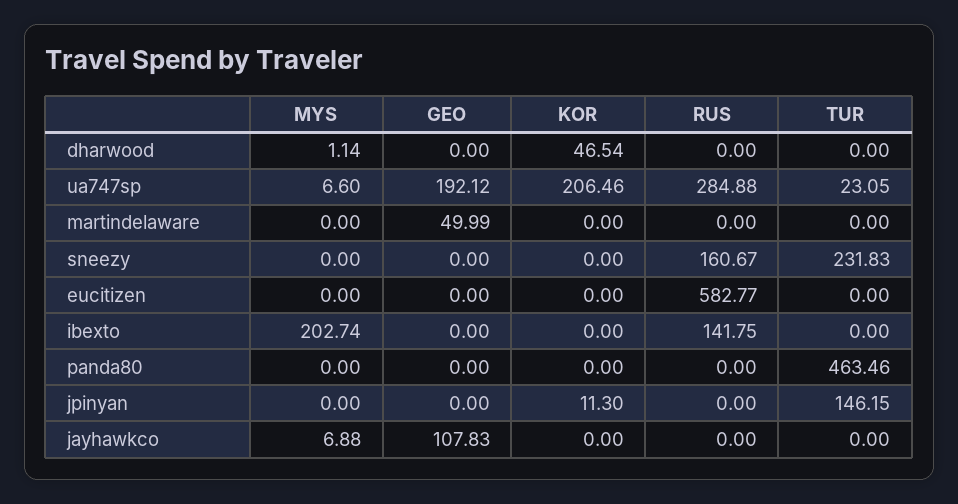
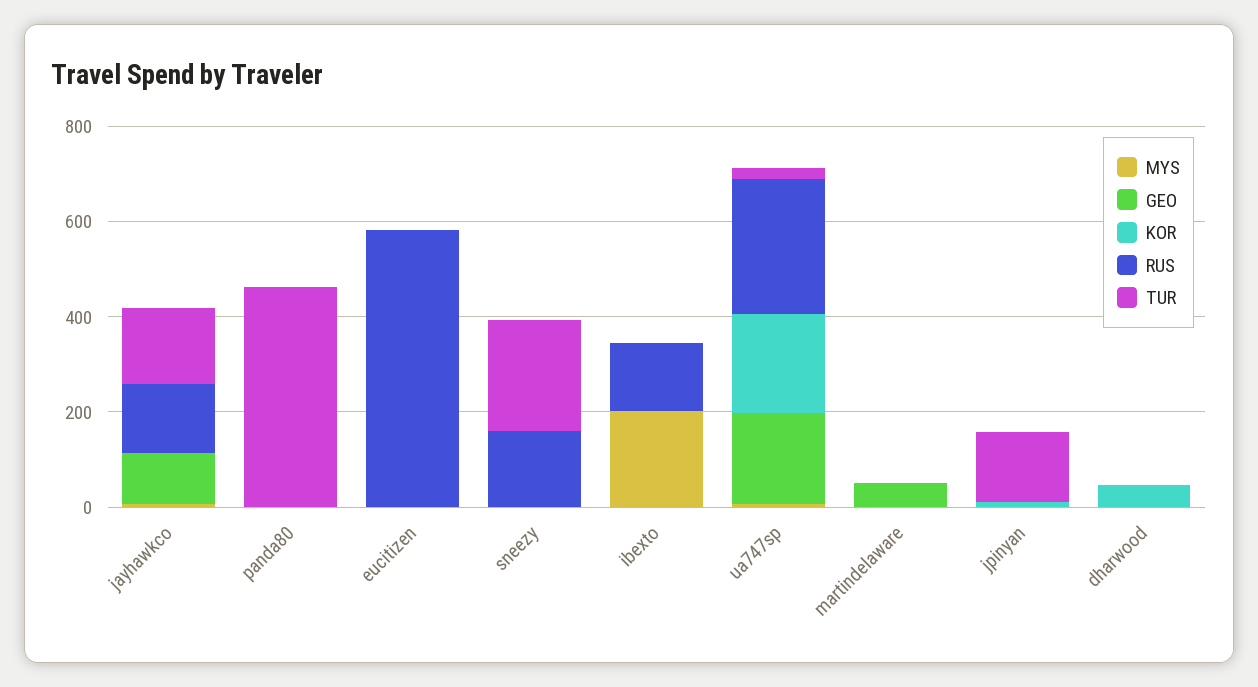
  {
    "MYS": {
      "dharwood": 1.14,
      "ua747sp": 6.6,
      "martindelaware": 0,
      "sneezy": 0,
      "eucitizen": 0,
      "ibexto": 202.74,
      "panda80": 0,
      "jpinyan": 0,
      "jayhawkco": 6.88
    },
    "GEO": {
      "dharwood": 0,
      "ua747sp": 192.12,
      "martindelaware": 49.99,
      "sneezy": 0,
      "eucitizen": 0,
      "ibexto": 0,
      "panda80": 0,
      "jpinyan": 0,
      "jayhawkco": 107.83
    },
    "KOR": {
      "dharwood": 46.54,
      "ua747sp": 206.46,
      "martindelaware": 0,
      "sneezy": 0,
      "eucitizen": 0,
      "ibexto": 0,
      "panda80": 0,
      "jpinyan": 11.3,
      "jayhawkco": 0
    },
    "RUS": {
      "dharwood": 0,
      "ua747sp": 284.88,
      "martindelaware": 0,
      "sneezy": 160.67,
      "eucitizen": 582.77,
      "ibexto": 141.75,
      "panda80": 0,
      "jpinyan": 0,
-     "jayhawkco": 0
+     "jayhawkco": 150
    },
    "TUR": {
      "dharwood": 0,
      "ua747sp": 23.05,
      "martindelaware": 0,
      "sneezy": 231.83,
      "eucitizen": 0,
      "ibexto": 0,
      "panda80": 463.46,
      "jpinyan": 146.15,
-     "jayhawkco": 0
+     "jayhawkco": 150
    }
  }

